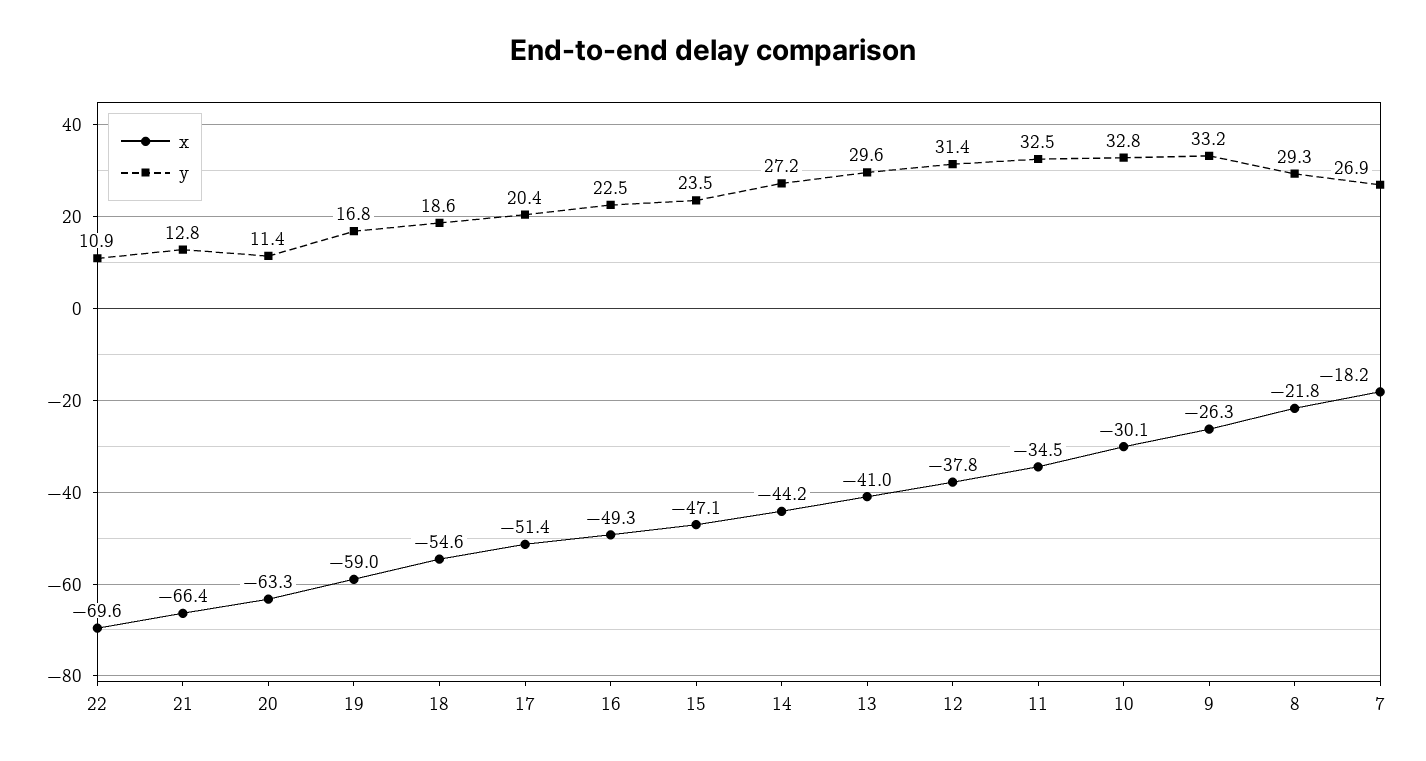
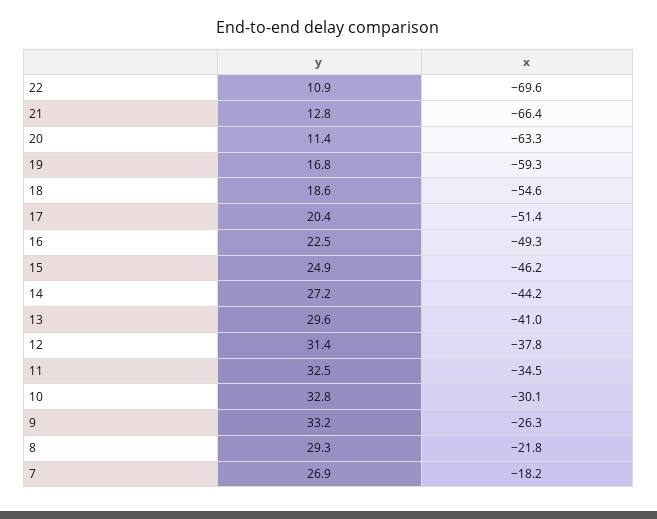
  {
    "x": {
      "22": -69.6,
      "21": -66.4,
      "20": -63.3,
-     "19": -59,
+     "19": -59.3,
      "18": -54.6,
      "17": -51.4,
      "16": -49.3,
-     "15": -47.1,
+     "15": -46.2,
      "14": -44.2,
      "13": -41,
      "12": -37.8,
      "11": -34.5,
      "10": -30.1,
      "9": -26.3,
      "8": -21.8,
      "7": -18.2
    },
    "y": {
      "22": 10.9,
      "21": 12.8,
      "20": 11.4,
      "19": 16.8,
      "18": 18.6,
      "17": 20.4,
      "16": 22.5,
-     "15": 23.5,
+     "15": 24.9,
      "14": 27.2,
      "13": 29.6,
      "12": 31.4,
      "11": 32.5,
      "10": 32.8,
      "9": 33.2,
      "8": 29.3,
      "7": 26.9
    }
  }

